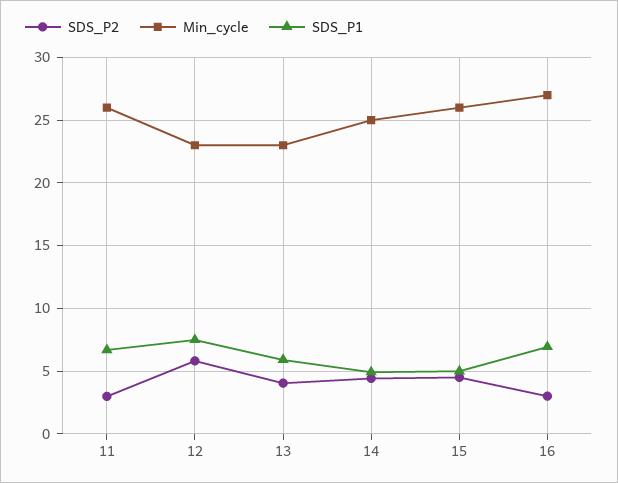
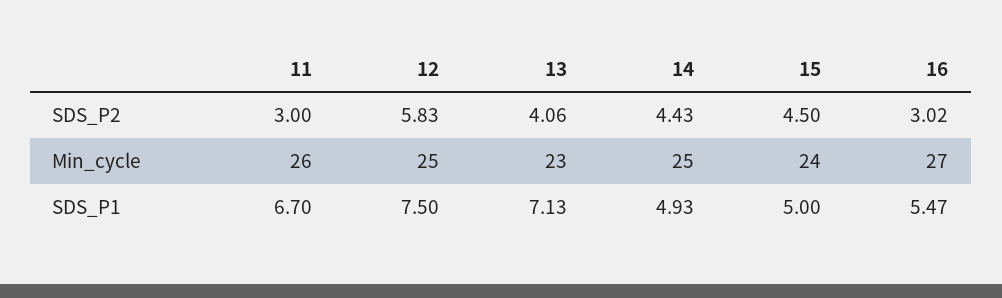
  {
    "SDS_P2": {
      "11": 3,
      "12": 5.83,
      "13": 4.06,
      "14": 4.43,
      "15": 4.5,
      "16": 3.02
    },
    "Min_cycle": {
      "11": 26,
-     "12": 23,
+     "12": 25,
      "13": 23,
      "14": 25,
-     "15": 26,
+     "15": 24,
      "16": 27
    },
    "SDS_P1": {
      "11": 6.7,
      "12": 7.5,
-     "13": 6,
+     "13": 7.13,
      "14": 4.93,
      "15": 5,
-     "16": 7
+     "16": 5.47
    }
  }

